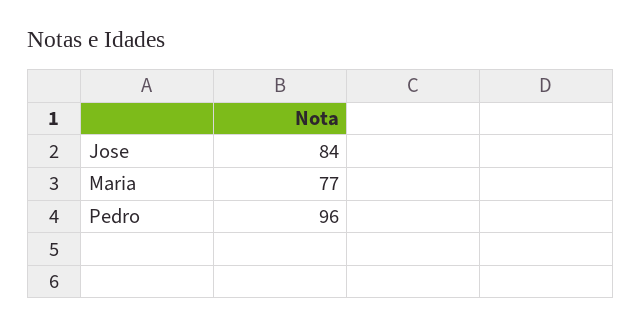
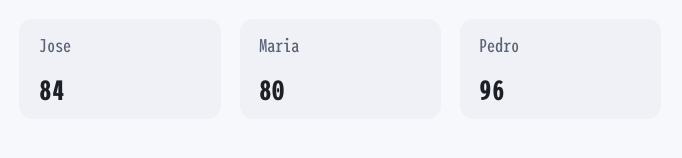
  {
    "Jose": 84,
-   "Maria": 77,
+   "Maria": 80,
    "Pedro": 96
  }

